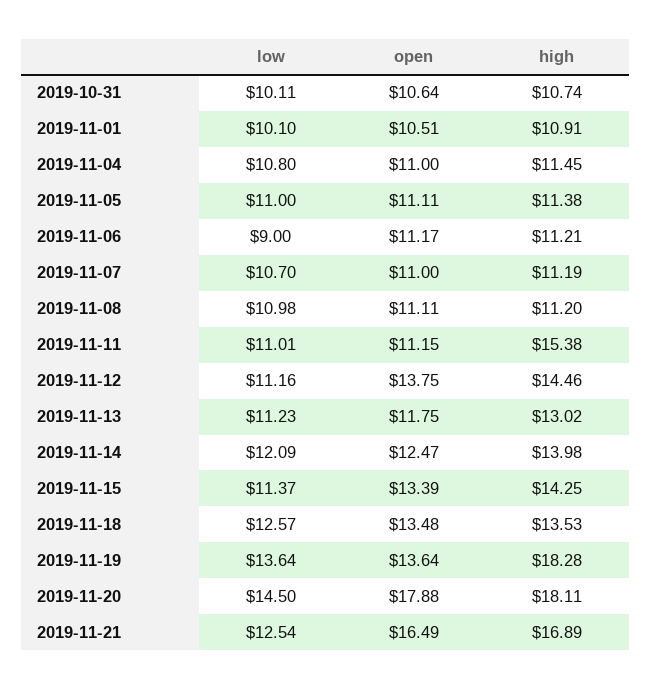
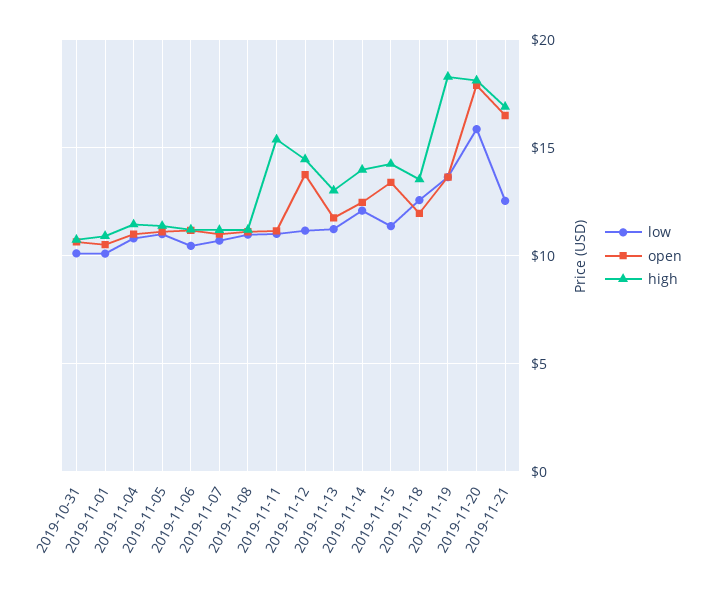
  {
    "low": {
      "2019-10-31": 10.11,
      "2019-11-01": 10.1,
      "2019-11-04": 10.8,
      "2019-11-05": 11,
-     "2019-11-06": 9,
+     "2019-11-06": 10.5,
      "2019-11-07": 10.7,
      "2019-11-08": 10.98,
      "2019-11-11": 11.01,
      "2019-11-12": 11.16,
      "2019-11-13": 11.23,
      "2019-11-14": 12.09,
      "2019-11-15": 11.37,
      "2019-11-18": 12.57,
      "2019-11-19": 13.64,
-     "2019-11-20": 14.5,
+     "2019-11-20": 16,
      "2019-11-21": 12.54
    },
    "open": {
      "2019-10-31": 10.64,
      "2019-11-01": 10.51,
      "2019-11-04": 11,
      "2019-11-05": 11.11,
      "2019-11-06": 11.17,
      "2019-11-07": 11,
      "2019-11-08": 11.11,
      "2019-11-11": 11.15,
      "2019-11-12": 13.75,
      "2019-11-13": 11.75,
      "2019-11-14": 12.47,
      "2019-11-15": 13.39,
-     "2019-11-18": 13.48,
+     "2019-11-18": 12,
      "2019-11-19": 13.64,
      "2019-11-20": 17.88,
      "2019-11-21": 16.49
    },
    "high": {
      "2019-10-31": 10.74,
      "2019-11-01": 10.91,
      "2019-11-04": 11.45,
      "2019-11-05": 11.38,
      "2019-11-06": 11.21,
      "2019-11-07": 11.19,
      "2019-11-08": 11.2,
      "2019-11-11": 15.38,
      "2019-11-12": 14.46,
      "2019-11-13": 13.02,
      "2019-11-14": 13.98,
      "2019-11-15": 14.25,
      "2019-11-18": 13.53,
      "2019-11-19": 18.28,
      "2019-11-20": 18.11,
      "2019-11-21": 16.89
    }
  }

